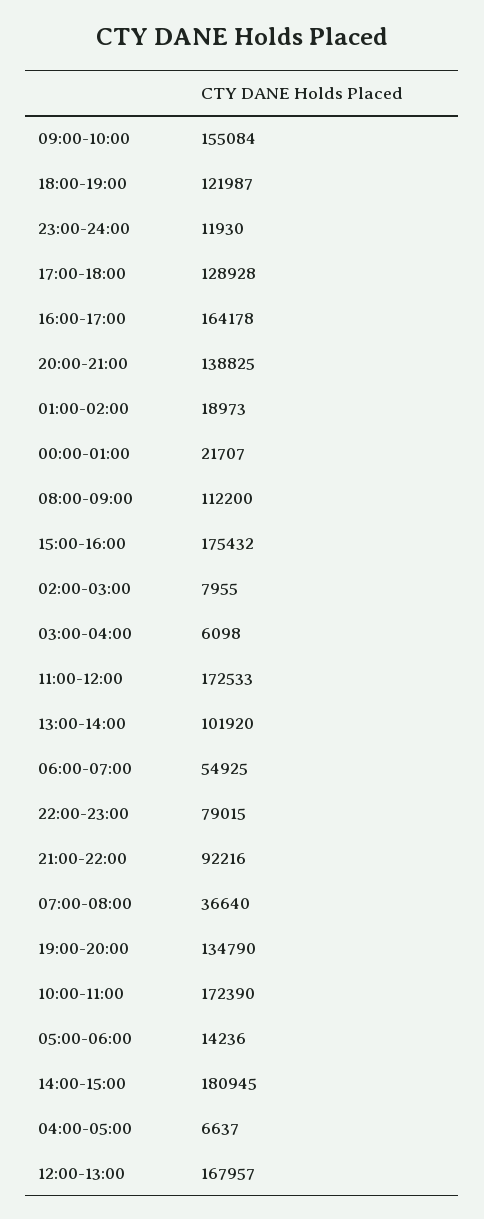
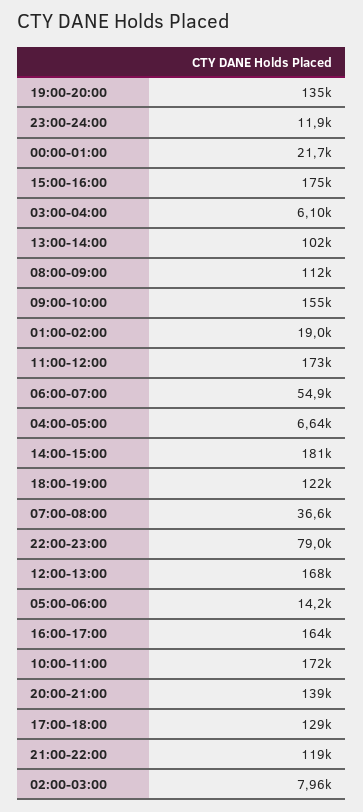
  {
    "09:00-10:00": 155084,
    "18:00-19:00": 121987,
    "23:00-24:00": 11930,
    "17:00-18:00": 128928,
    "16:00-17:00": 164178,
    "20:00-21:00": 138825,
    "01:00-02:00": 18973,
    "00:00-01:00": 21707,
    "08:00-09:00": 112200,
    "15:00-16:00": 175432,
    "02:00-03:00": 7955,
    "03:00-04:00": 6098,
    "11:00-12:00": 172533,
    "13:00-14:00": 101920,
    "06:00-07:00": 54925,
    "22:00-23:00": 79015,
-   "21:00-22:00": 92216,
+   "21:00-22:00": 119000,
    "07:00-08:00": 36640,
    "19:00-20:00": 134790,
    "10:00-11:00": 172390,
    "05:00-06:00": 14236,
    "14:00-15:00": 180945,
    "04:00-05:00": 6637,
    "12:00-13:00": 167957
  }

